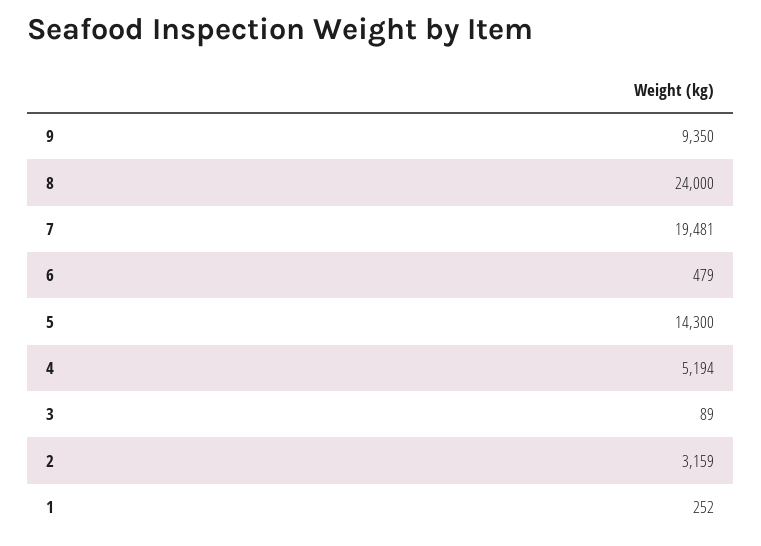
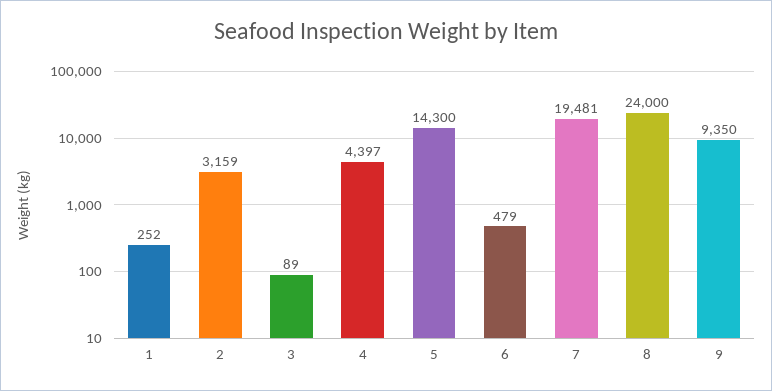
  {
    "9": 9350,
    "8": 24000,
    "7": 19481,
    "6": 479,
    "5": 14300,
-   "4": 5194,
+   "4": 4397,
    "3": 89,
    "2": 3159,
    "1": 252
  }

